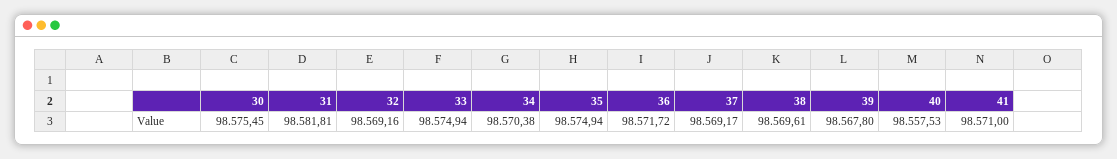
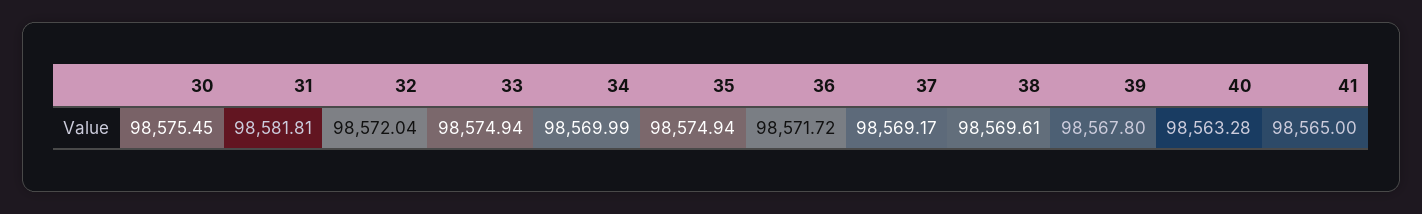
  {
    "30": 98575.45,
    "31": 98581.81,
-   "32": 98569.16,
+   "32": 98572.04,
    "33": 98574.94,
-   "34": 98570.38,
+   "34": 98569.99,
    "35": 98574.94,
    "36": 98571.72,
    "37": 98569.17,
    "38": 98569.61,
    "39": 98567.8,
-   "40": 98557.53,
+   "40": 98563.28,
-   "41": 98571
+   "41": 98565
  }

